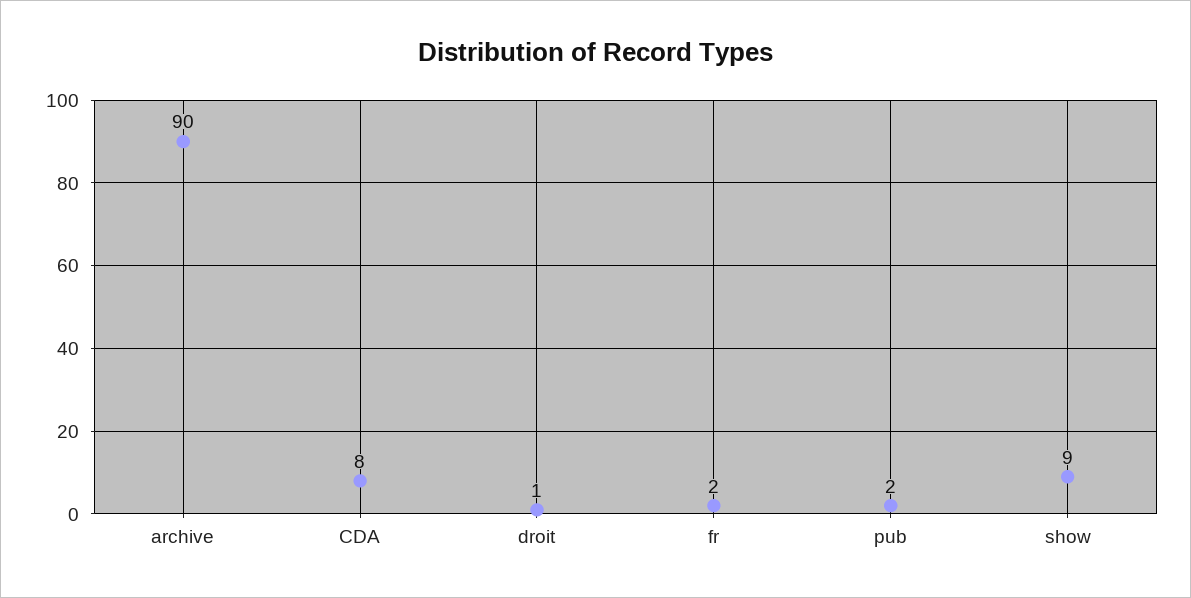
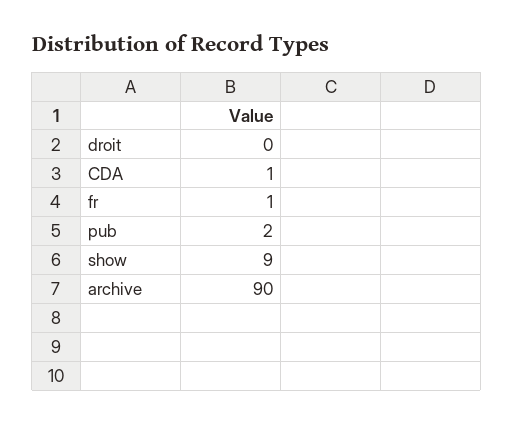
  {
    "archive": 90,
-   "CDA": 8,
+   "CDA": 1,
-   "droit": 1,
+   "droit": 0,
-   "fr": 2,
+   "fr": 1,
    "pub": 2,
    "show": 9
  }

